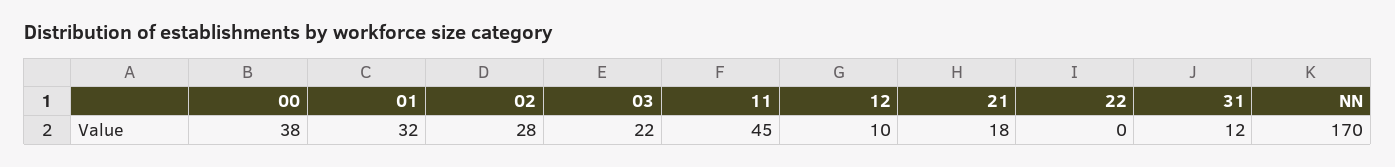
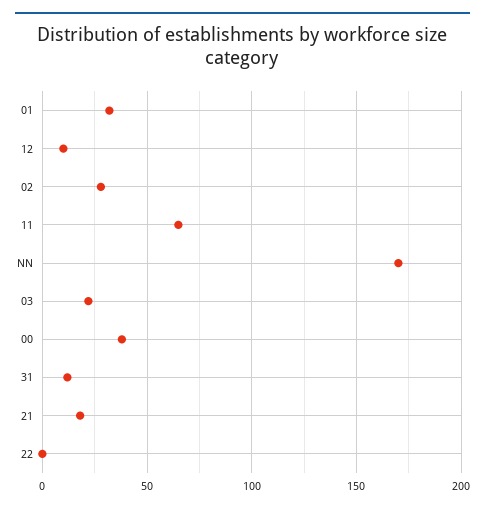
  {
    "00": 38,
    "01": 32,
    "02": 28,
    "03": 22,
-   "11": 45,
+   "11": 65,
    "12": 10,
    "21": 18,
    "22": 0,
    "31": 12,
    "NN": 170
  }

